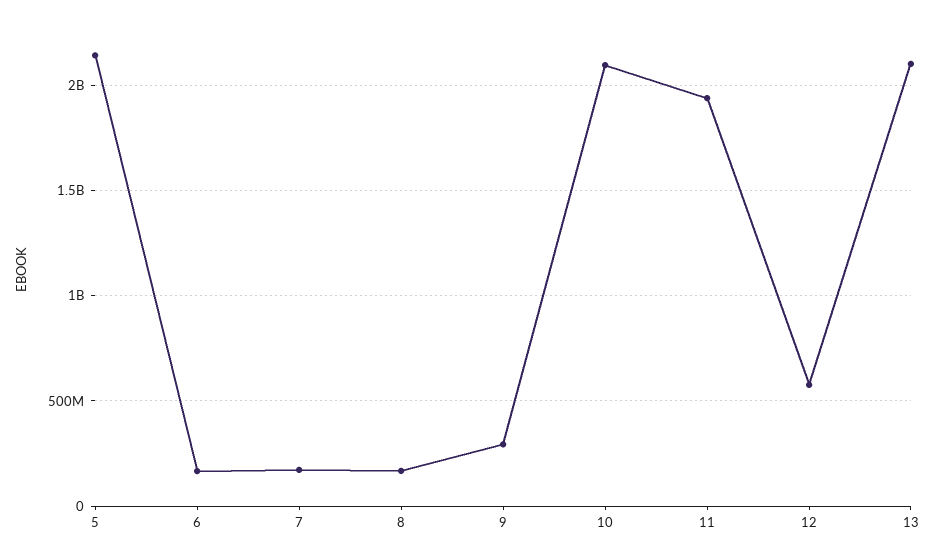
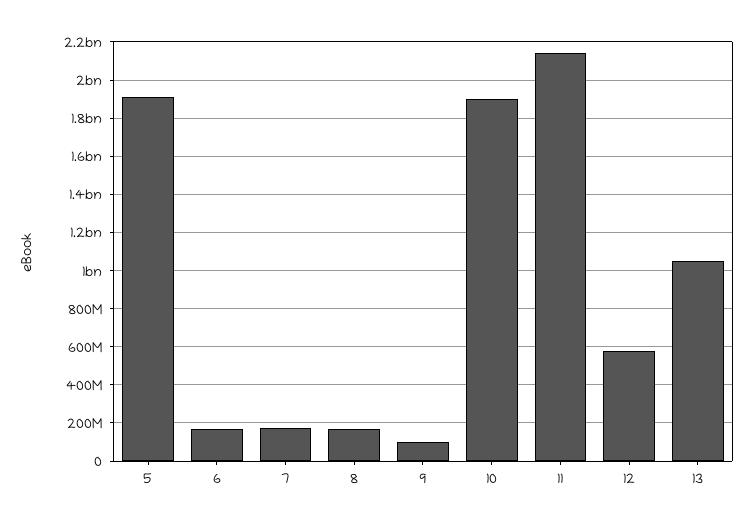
  {
-   "5": 2150000000,
+   "5": 1900000000,
    "6": 150000000,
    "7": 150000000,
    "8": 150000000,
-   "9": 300000000,
+   "9": 100000000,
-   "10": 2100000000,
+   "10": 1900000000,
-   "11": 1950000000,
+   "11": 2150000000,
    "12": 600000000,
-   "13": 2100000000
+   "13": 1050000000
  }

